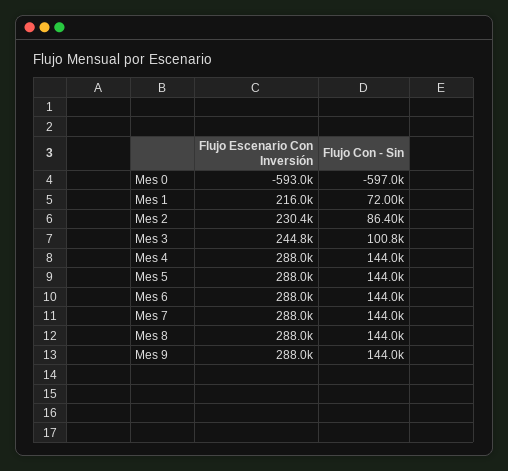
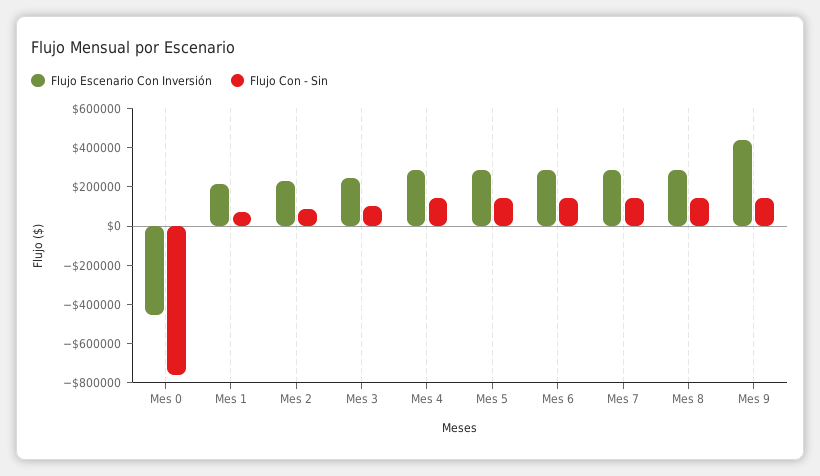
  {
    "Flujo Escenario Con Inversión": {
-     "Mes 0": -593000,
+     "Mes 0": -450000,
      "Mes 1": 216000,
      "Mes 2": 230400,
      "Mes 3": 244800,
      "Mes 4": 288000,
      "Mes 5": 288000,
      "Mes 6": 288000,
      "Mes 7": 288000,
      "Mes 8": 288000,
-     "Mes 9": 288000
+     "Mes 9": 450000
    },
    "Flujo Con - Sin": {
-     "Mes 0": -597000,
+     "Mes 0": -750000,
      "Mes 1": 72000,
      "Mes 2": 86400,
      "Mes 3": 100800,
      "Mes 4": 144000,
      "Mes 5": 144000,
      "Mes 6": 144000,
      "Mes 7": 144000,
      "Mes 8": 144000,
      "Mes 9": 144000
    }
  }

